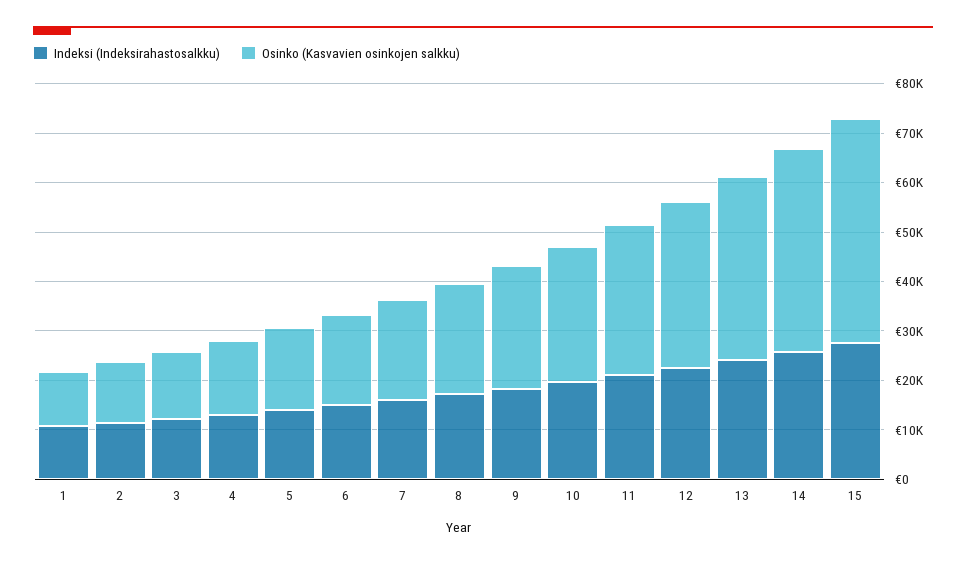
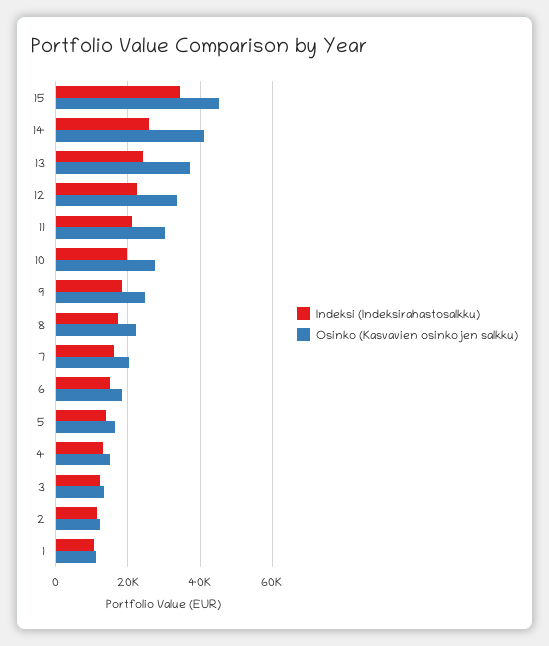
  {
    "Indeksi (Indeksirahastosalkku)": {
      "1": 10000,
      "2": 12000,
      "3": 12000,
      "4": 14000,
      "5": 14000,
      "6": 16000,
      "7": 16000,
      "8": 18000,
      "9": 18000,
      "10": 20000,
      "11": 22000,
      "12": 22000,
      "13": 24000,
      "14": 26000,
-     "15": 28000
+     "15": 34000
    },
    "Osinko (Kasvavien osinkojen salkku)": {
      "1": 12000,
      "2": 12000,
      "3": 14000,
      "4": 14000,
      "5": 16000,
      "6": 18000,
      "7": 20000,
      "8": 22000,
      "9": 24000,
      "10": 28000,
      "11": 30000,
      "12": 34000,
      "13": 38000,
      "14": 42000,
      "15": 46000
    }
  }

